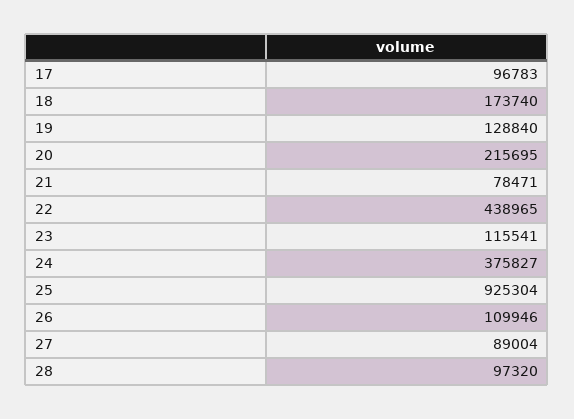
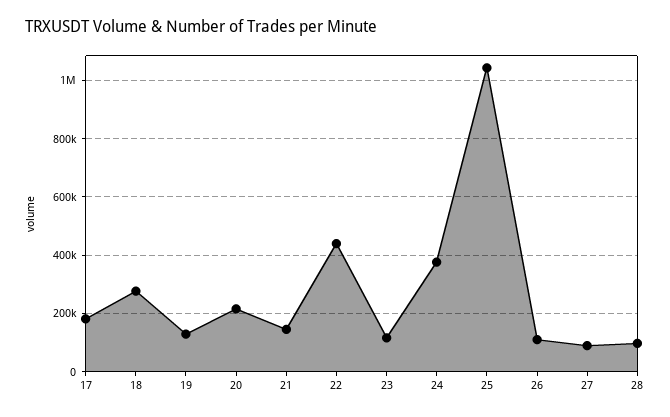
  {
-   "17": 96783,
+   "17": 175000,
-   "18": 173740,
+   "18": 275000,
    "19": 128840,
    "20": 215695,
-   "21": 78471,
+   "21": 150000,
    "22": 438965,
    "23": 115541,
    "24": 375827,
-   "25": 925304,
+   "25": 1050000,
    "26": 109946,
    "27": 89004,
    "28": 97320
  }

